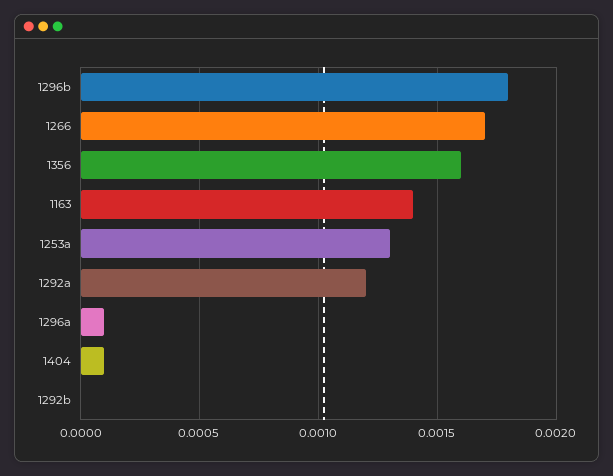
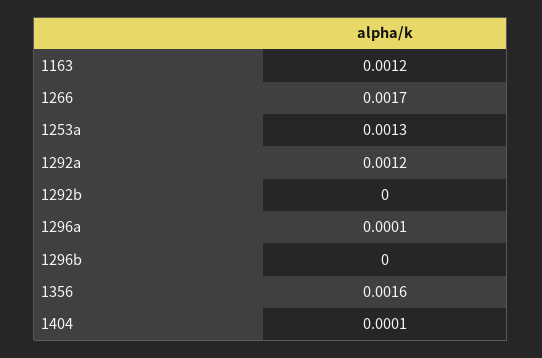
  {
-   "1296b": 0.0018,
+   "1296b": 0,
    "1266": 0.0017,
    "1356": 0.0016,
-   "1163": 0.0014,
+   "1163": 0.0012,
    "1253a": 0.0013,
    "1292a": 0.0012,
    "1296a": 0.0001,
    "1404": 0.0001,
    "1292b": 0
  }

